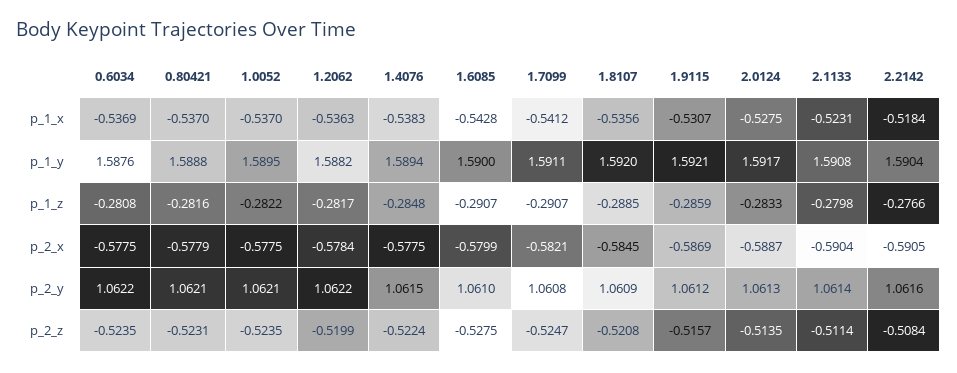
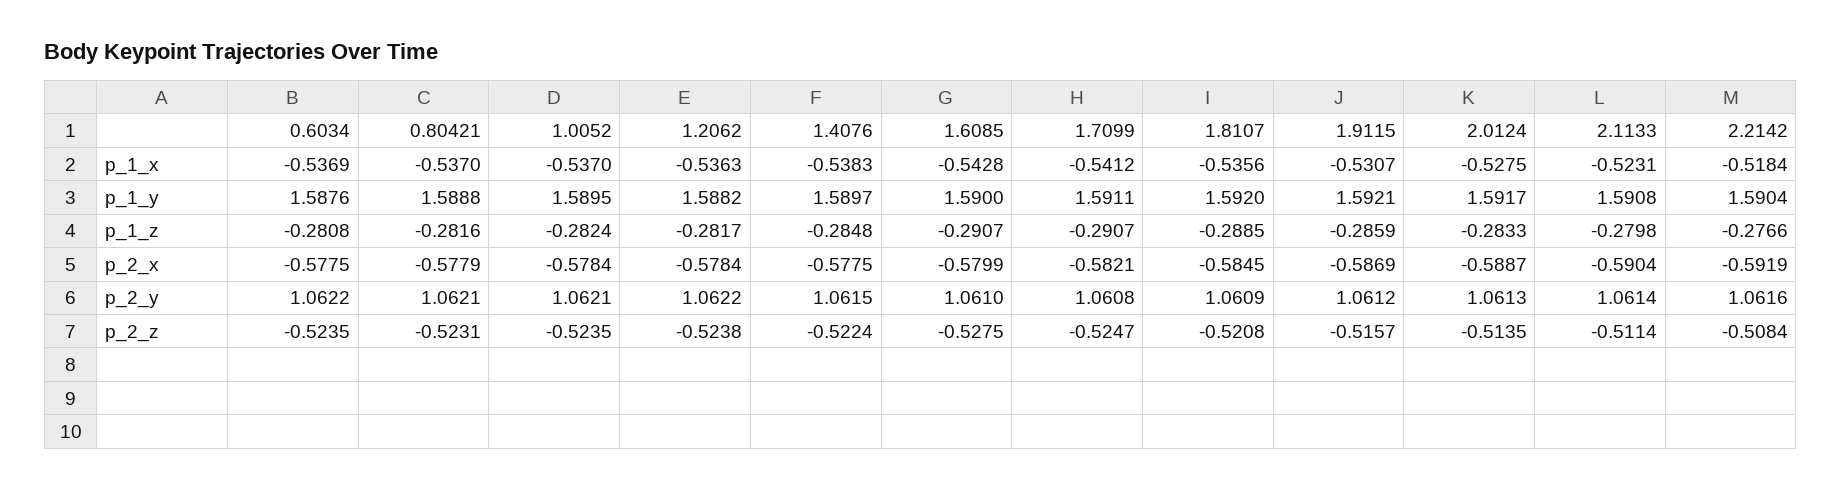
  {
    "0.6034": {
      "p_1_x": -0.5369,
      "p_1_y": 1.5876,
      "p_1_z": -0.2808,
      "p_2_x": -0.5775,
      "p_2_y": 1.0622,
      "p_2_z": -0.5235
    },
    "0.80421": {
      "p_1_x": -0.537,
      "p_1_y": 1.5888,
      "p_1_z": -0.2816,
      "p_2_x": -0.5779,
      "p_2_y": 1.0621,
      "p_2_z": -0.5231
    },
    "1.0052": {
      "p_1_x": -0.537,
      "p_1_y": 1.5895,
-     "p_1_z": -0.2822,
+     "p_1_z": -0.2824,
-     "p_2_x": -0.5775,
+     "p_2_x": -0.5784,
      "p_2_y": 1.0621,
      "p_2_z": -0.5235
    },
    "1.2062": {
      "p_1_x": -0.5363,
      "p_1_y": 1.5882,
      "p_1_z": -0.2817,
      "p_2_x": -0.5784,
      "p_2_y": 1.0622,
-     "p_2_z": -0.5199
+     "p_2_z": -0.5238
    },
    "1.4076": {
      "p_1_x": -0.5383,
-     "p_1_y": 1.5894,
+     "p_1_y": 1.5897,
      "p_1_z": -0.2848,
      "p_2_x": -0.5775,
      "p_2_y": 1.0615,
      "p_2_z": -0.5224
    },
    "1.6085": {
      "p_1_x": -0.5428,
      "p_1_y": 1.59,
      "p_1_z": -0.2907,
      "p_2_x": -0.5799,
      "p_2_y": 1.061,
      "p_2_z": -0.5275
    },
    "1.7099": {
      "p_1_x": -0.5412,
      "p_1_y": 1.5911,
      "p_1_z": -0.2907,
      "p_2_x": -0.5821,
      "p_2_y": 1.0608,
      "p_2_z": -0.5247
    },
    "1.8107": {
      "p_1_x": -0.5356,
      "p_1_y": 1.592,
      "p_1_z": -0.2885,
      "p_2_x": -0.5845,
      "p_2_y": 1.0609,
      "p_2_z": -0.5208
    },
    "1.9115": {
      "p_1_x": -0.5307,
      "p_1_y": 1.5921,
      "p_1_z": -0.2859,
      "p_2_x": -0.5869,
      "p_2_y": 1.0612,
      "p_2_z": -0.5157
    },
    "2.0124": {
      "p_1_x": -0.5275,
      "p_1_y": 1.5917,
      "p_1_z": -0.2833,
      "p_2_x": -0.5887,
      "p_2_y": 1.0613,
      "p_2_z": -0.5135
    },
    "2.1133": {
      "p_1_x": -0.5231,
      "p_1_y": 1.5908,
      "p_1_z": -0.2798,
      "p_2_x": -0.5904,
      "p_2_y": 1.0614,
      "p_2_z": -0.5114
    },
    "2.2142": {
      "p_1_x": -0.5184,
      "p_1_y": 1.5904,
      "p_1_z": -0.2766,
-     "p_2_x": -0.5905,
+     "p_2_x": -0.5919,
      "p_2_y": 1.0616,
      "p_2_z": -0.5084
    }
  }

